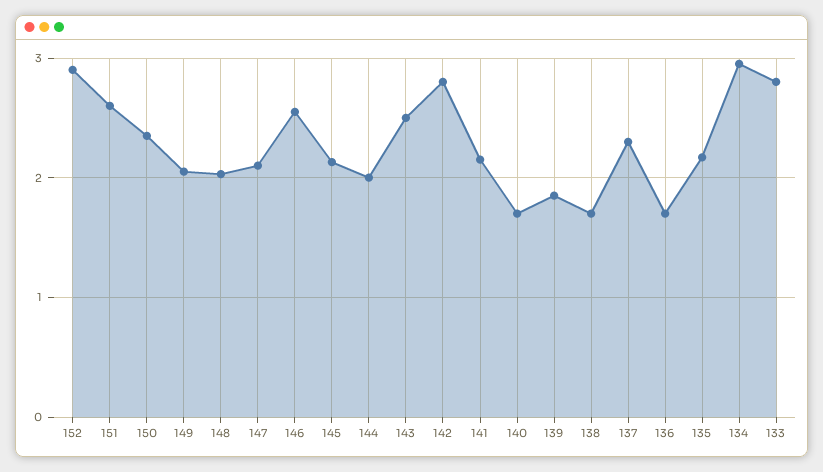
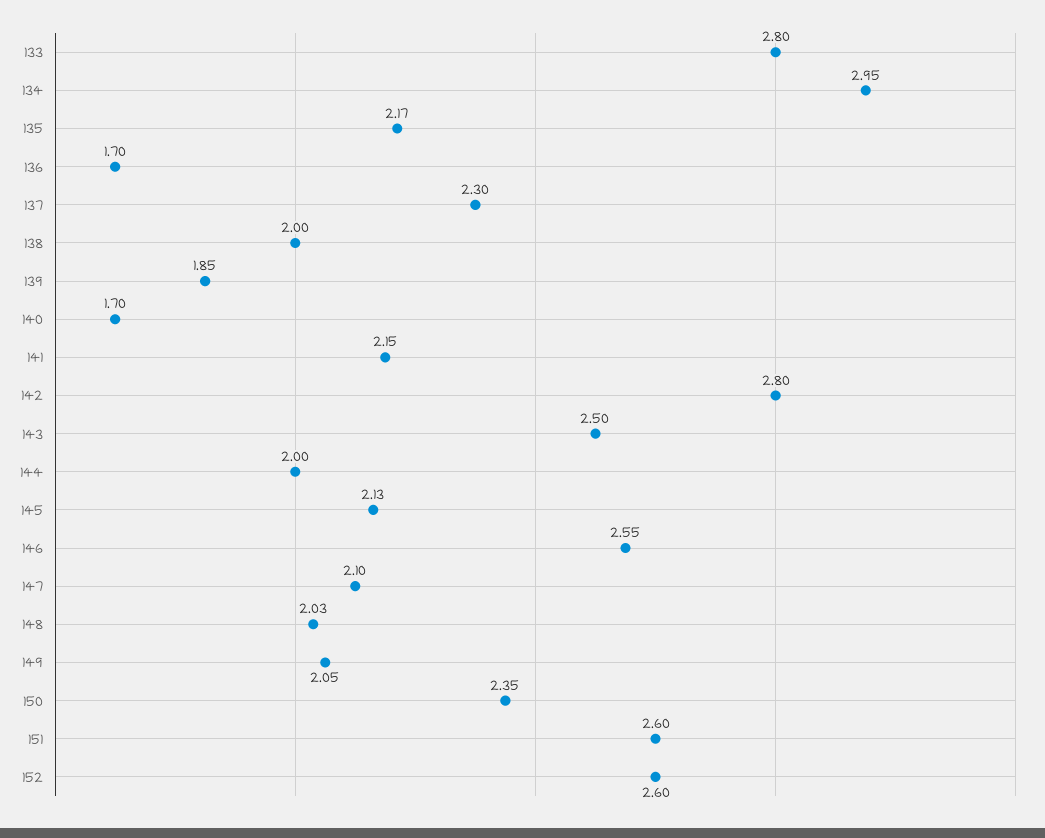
  {
-   "152": 2.9,
+   "152": 2.6,
    "151": 2.6,
    "150": 2.35,
    "149": 2.05,
    "148": 2.03,
    "147": 2.1,
    "146": 2.55,
    "145": 2.13,
    "144": 2,
    "143": 2.5,
    "142": 2.8,
    "141": 2.15,
    "140": 1.7,
    "139": 1.85,
-   "138": 1.7,
+   "138": 2,
    "137": 2.3,
    "136": 1.7,
    "135": 2.17,
    "134": 2.95,
    "133": 2.8
  }

